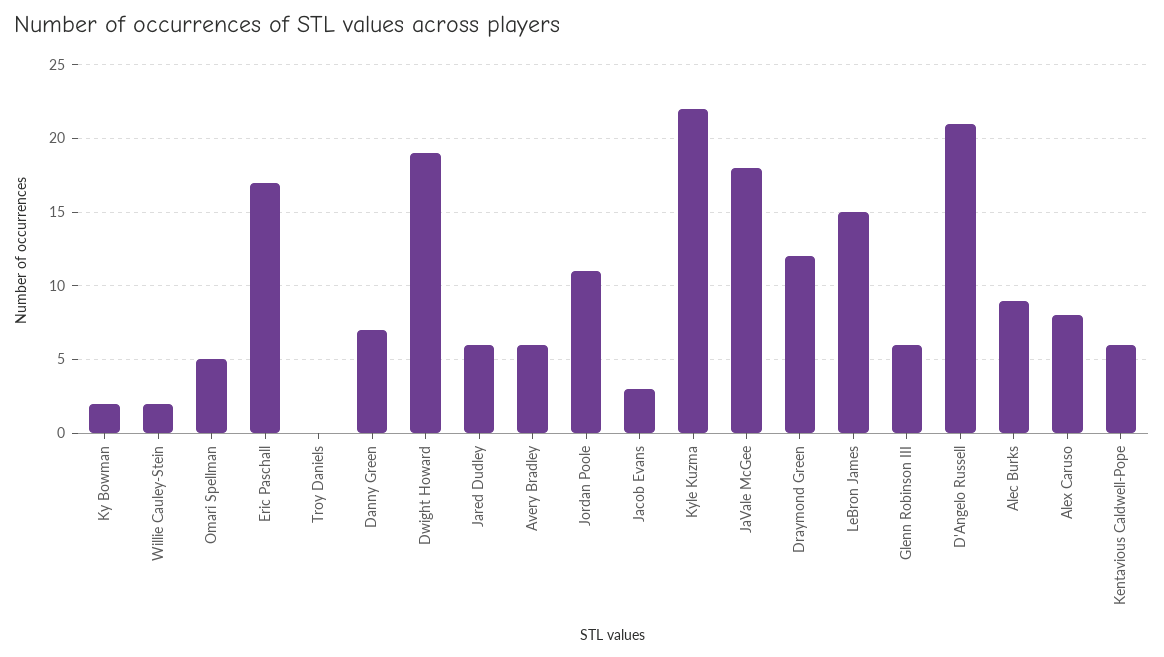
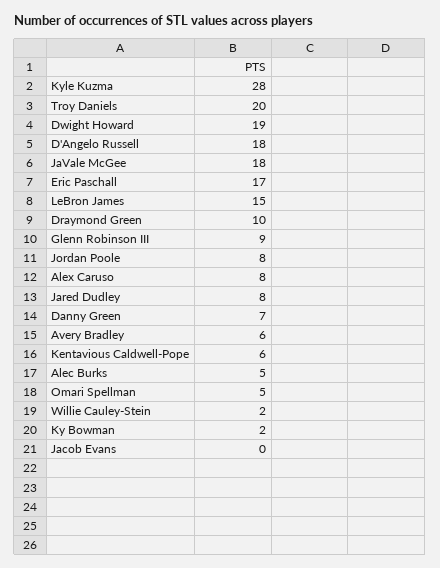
  {
    "Ky Bowman": 2,
    "Willie Cauley-Stein": 2,
    "Omari Spellman": 5,
    "Eric Paschall": 17,
-   "Troy Daniels": 0,
+   "Troy Daniels": 20,
    "Danny Green": 7,
    "Dwight Howard": 19,
-   "Jared Dudley": 6,
+   "Jared Dudley": 8,
    "Avery Bradley": 6,
-   "Jordan Poole": 11,
+   "Jordan Poole": 8,
-   "Jacob Evans": 3,
+   "Jacob Evans": 0,
-   "Kyle Kuzma": 22,
+   "Kyle Kuzma": 28,
    "JaVale McGee": 18,
-   "Draymond Green": 12,
+   "Draymond Green": 10,
    "LeBron James": 15,
-   "Glenn Robinson III": 6,
+   "Glenn Robinson III": 9,
-   "D'Angelo Russell": 21,
+   "D'Angelo Russell": 18,
-   "Alec Burks": 9,
+   "Alec Burks": 5,
    "Alex Caruso": 8,
    "Kentavious Caldwell-Pope": 6
  }

